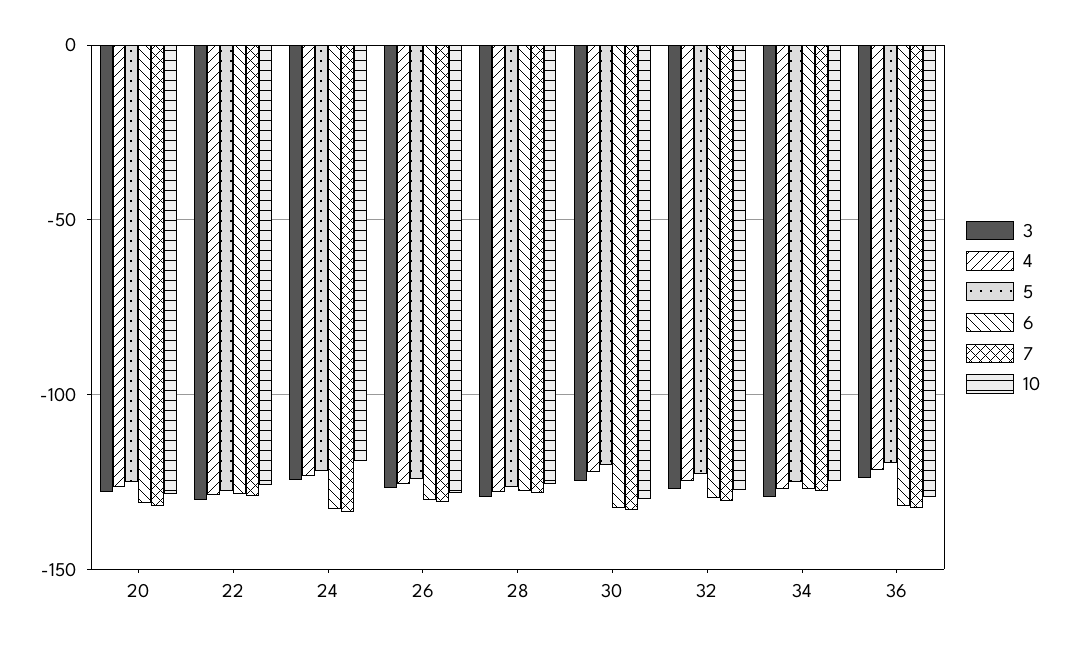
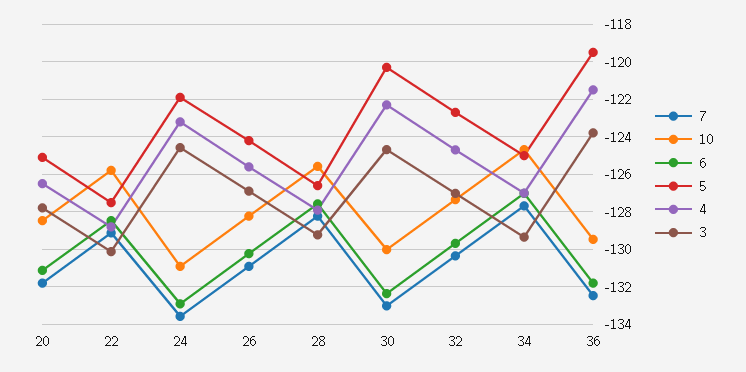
  {
    "3": {
      "20": -128,
      "22": -130,
      "24": -124.5,
      "26": -127,
      "28": -129,
      "30": -124.5,
      "32": -127,
      "34": -129.5,
      "36": -124
    },
    "4": {
      "20": -126.5,
      "22": -129,
      "24": -123,
      "26": -125.5,
      "28": -128,
      "30": -122.5,
      "32": -124.5,
      "34": -127,
      "36": -121.5
    },
    "5": {
      "20": -125,
      "22": -127.5,
      "24": -122,
      "26": -124,
      "28": -126.5,
      "30": -120.5,
      "32": -122.5,
      "34": -125,
      "36": -119.5
    },
    "6": {
      "20": -131,
      "22": -128.5,
      "24": -133,
      "26": -130,
      "28": -127.5,
      "30": -132.5,
      "32": -129.5,
      "34": -127,
      "36": -132
    },
    "7": {
      "20": -132,
      "22": -129,
      "24": -133.5,
      "26": -131,
      "28": -128,
      "30": -133,
      "32": -130.5,
      "34": -127.5,
      "36": -132.5
    },
    "10": {
      "20": -128.5,
      "22": -126,
-     "24": -120,
+     "24": -131,
      "26": -128,
      "28": -125.5,
      "30": -130,
      "32": -127.5,
      "34": -124.5,
      "36": -129.5
    }
  }

